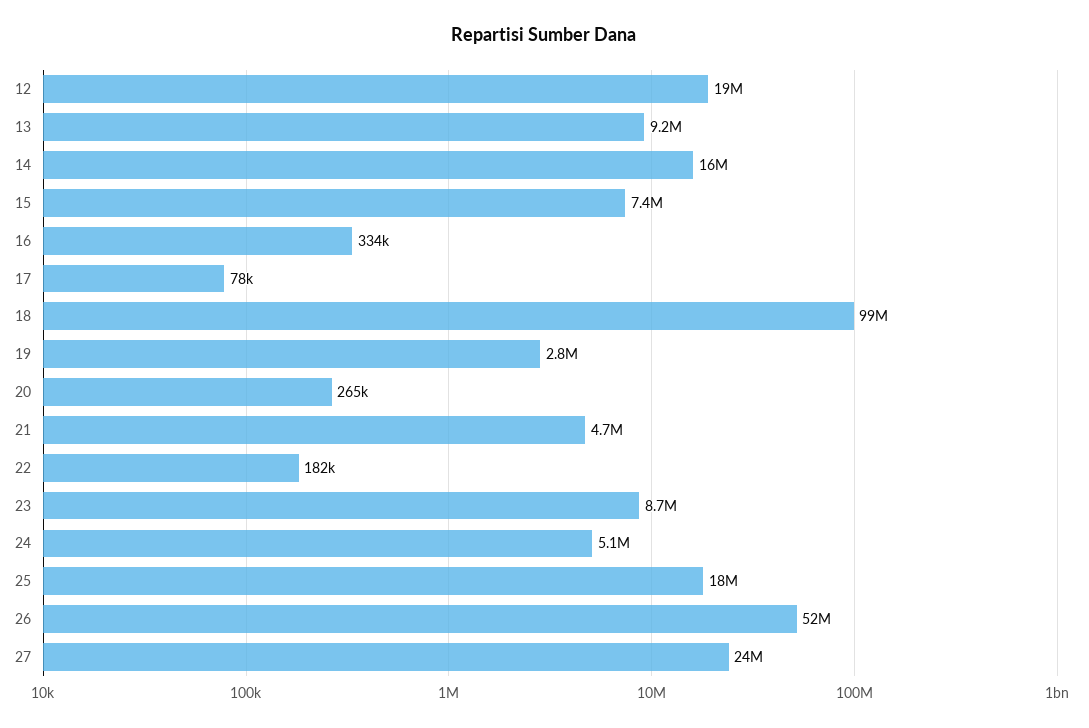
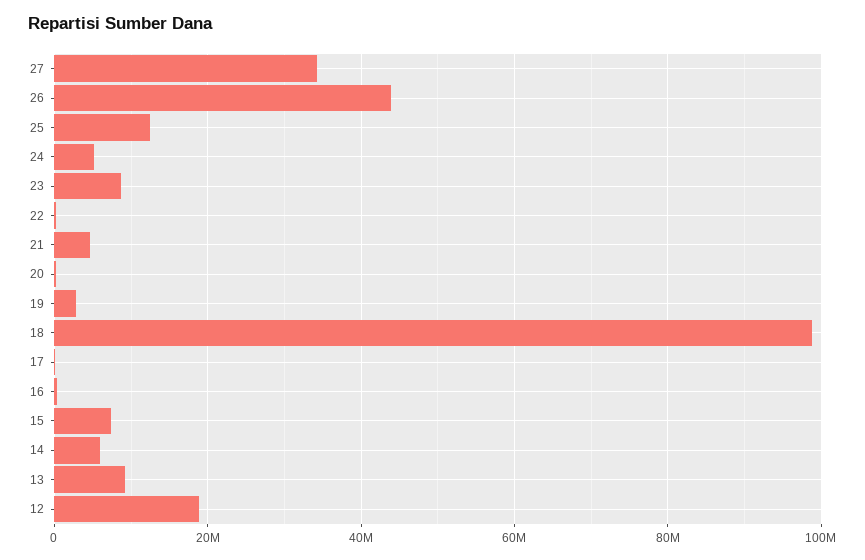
  {
    "12": 19000000,
    "13": 9200000,
-   "14": 16000000,
+   "14": 6000000,
    "15": 7400000,
    "16": 334000,
    "17": 78000,
    "18": 99000000,
    "19": 2800000,
    "20": 265000,
    "21": 4700000,
    "22": 182000,
    "23": 8700000,
    "24": 5100000,
-   "25": 18000000,
+   "25": 12000000,
-   "26": 52000000,
+   "26": 44000000,
-   "27": 24000000
+   "27": 34000000
  }

